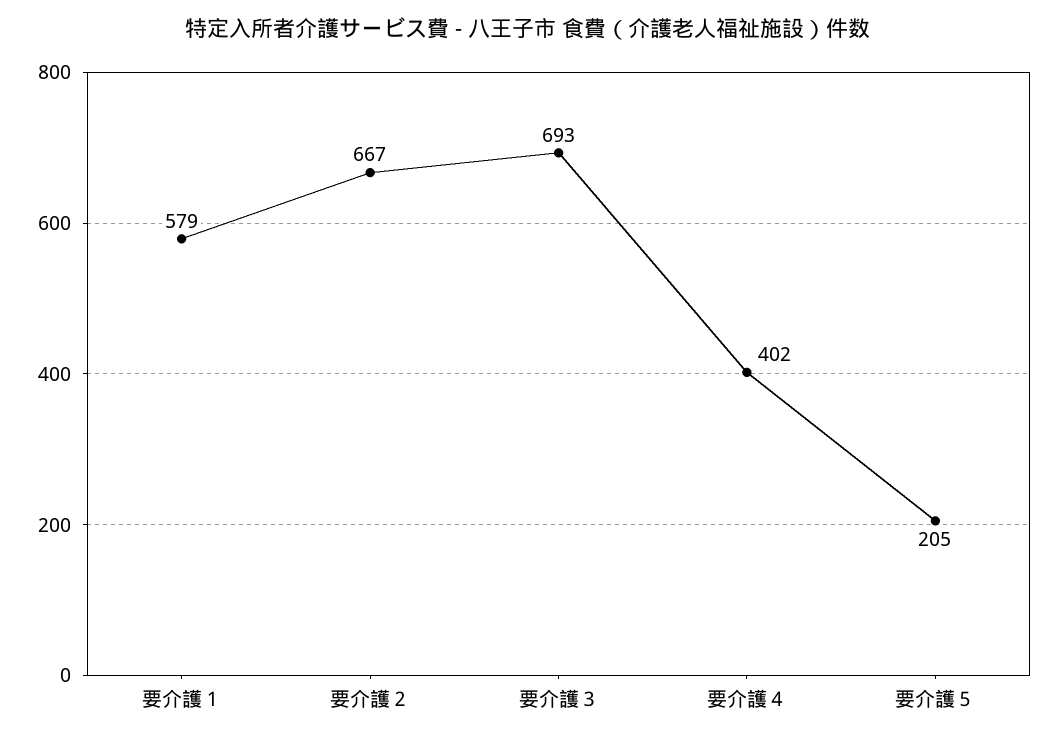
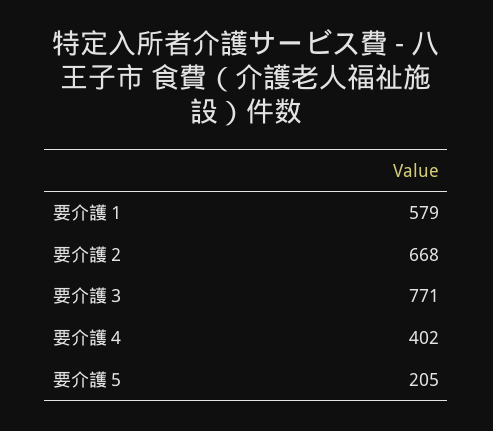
  {
    "要介護１": 579,
-   "要介護２": 667,
+   "要介護２": 668,
-   "要介護３": 693,
+   "要介護３": 771,
    "要介護４": 402,
    "要介護５": 205
  }

